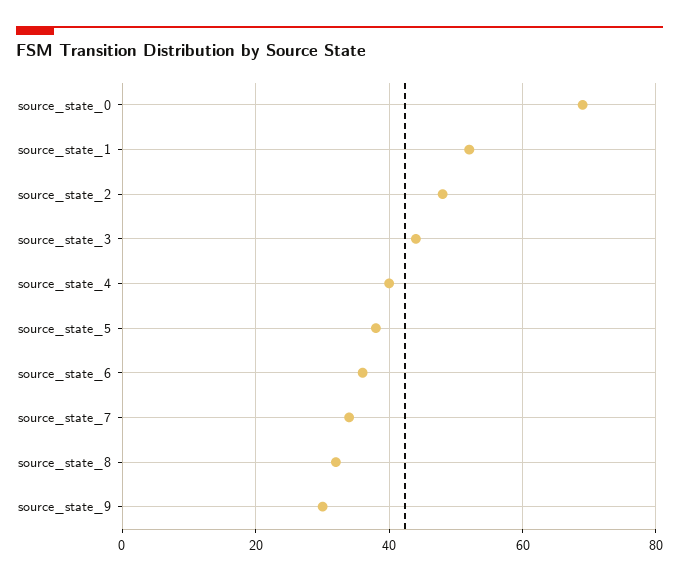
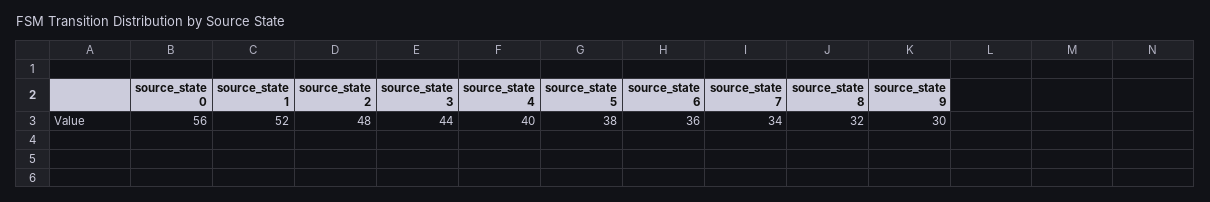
  {
-   "source_state_0": 70,
+   "source_state_0": 56,
    "source_state_1": 52,
    "source_state_2": 48,
    "source_state_3": 44,
    "source_state_4": 40,
    "source_state_5": 38,
    "source_state_6": 36,
    "source_state_7": 34,
    "source_state_8": 32,
    "source_state_9": 30
  }

